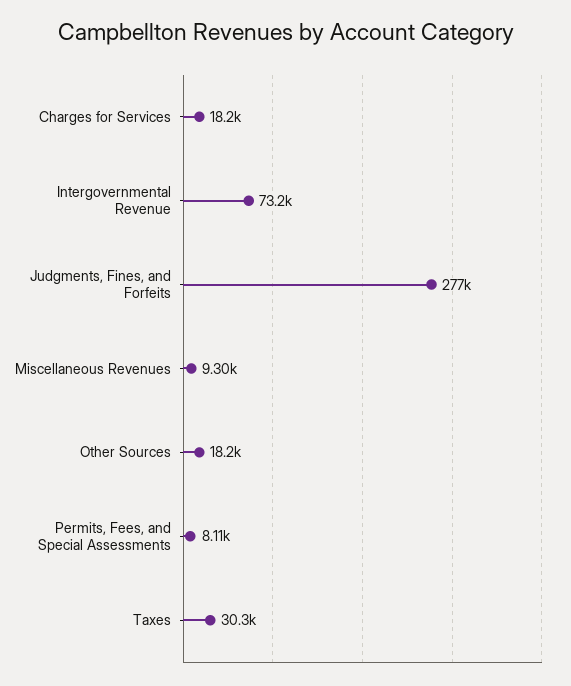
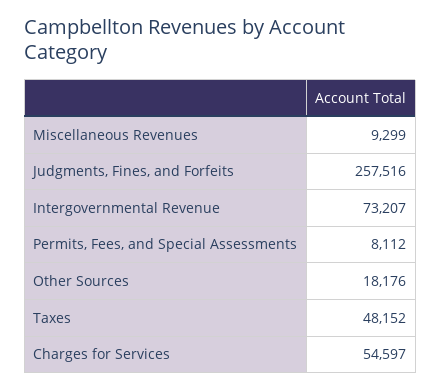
  {
-   "Charges for Services": 18200,
+   "Charges for Services": 54597,
    "Intergovernmental Revenue": 73207,
-   "Judgments, Fines, and Forfeits": 277000,
+   "Judgments, Fines, and Forfeits": 257516,
    "Miscellaneous Revenues": 9299,
    "Other Sources": 18176,
    "Permits, Fees, and Special Assessments": 8112,
-   "Taxes": 30300
+   "Taxes": 48152
  }

